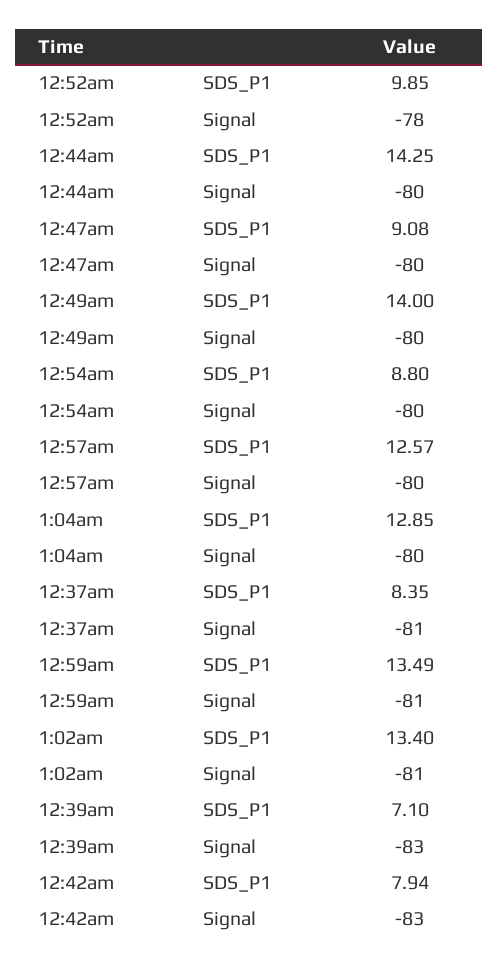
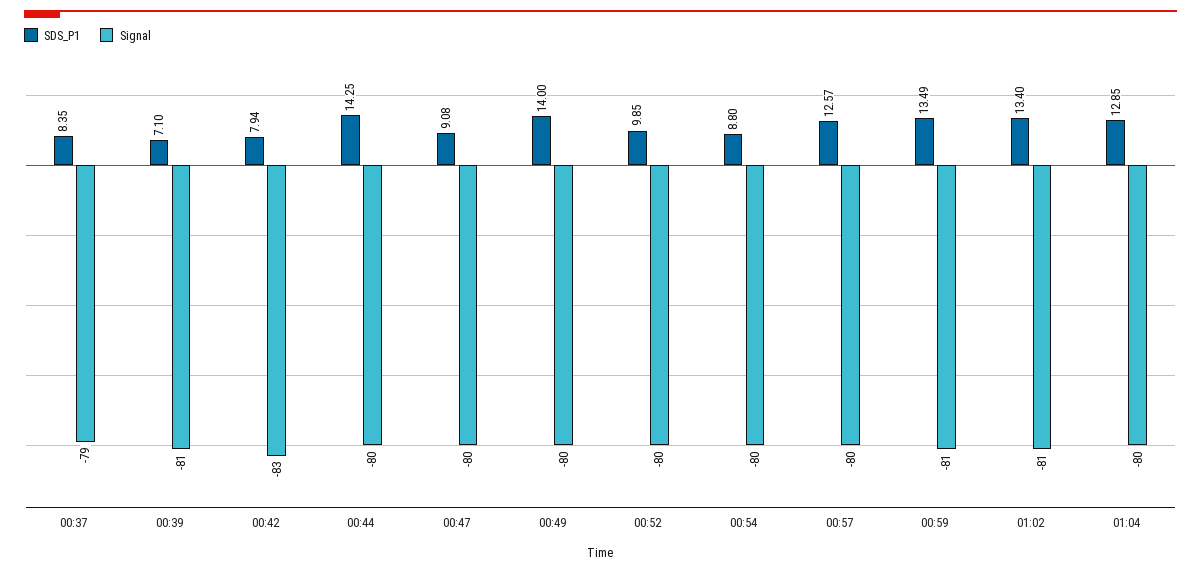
  {
    "SDS_P1": {
      "12:52am": 9.85,
      "12:44am": 14.25,
      "12:47am": 9.08,
      "12:49am": 14,
      "12:54am": 8.8,
      "12:57am": 12.57,
      "1:04am": 12.85,
      "12:37am": 8.35,
      "12:59am": 13.49,
      "1:02am": 13.4,
      "12:39am": 7.1,
      "12:42am": 7.94
    },
    "Signal": {
-     "12:52am": -78,
+     "12:52am": -80,
      "12:44am": -80,
      "12:47am": -80,
      "12:49am": -80,
      "12:54am": -80,
      "12:57am": -80,
      "1:04am": -80,
-     "12:37am": -81,
+     "12:37am": -79,
      "12:59am": -81,
      "1:02am": -81,
-     "12:39am": -83,
+     "12:39am": -81,
      "12:42am": -83
    }
  }

